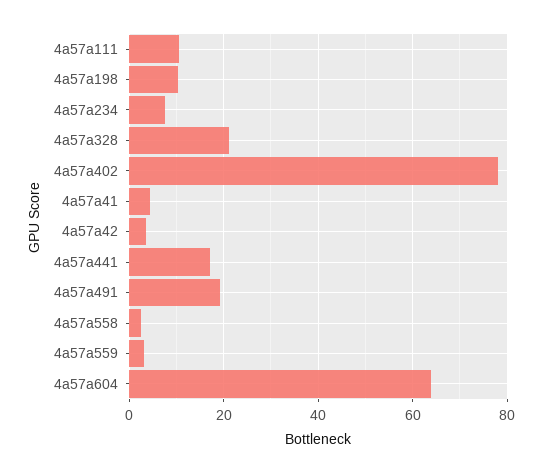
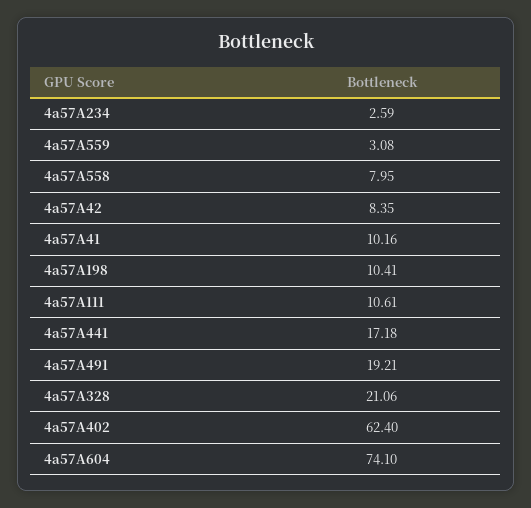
  {
    "4a57a111": 10.61,
    "4a57a198": 10.41,
-   "4a57a234": 8,
+   "4a57a234": 2.59,
    "4a57a328": 21.06,
-   "4a57a402": 78,
+   "4a57a402": 62.4,
-   "4a57a41": 4,
+   "4a57a41": 10.16,
-   "4a57a42": 4,
+   "4a57a42": 8.35,
    "4a57a441": 17.18,
    "4a57a491": 19.21,
-   "4a57a558": 2,
+   "4a57a558": 7.95,
    "4a57a559": 3.08,
-   "4a57a604": 64
+   "4a57a604": 74.1
  }

